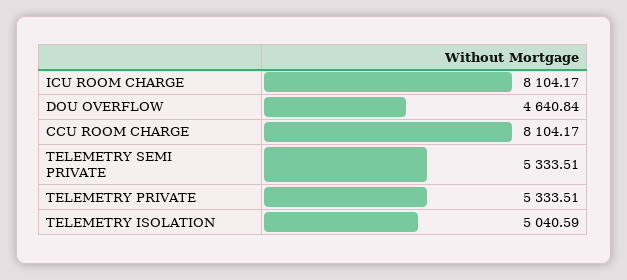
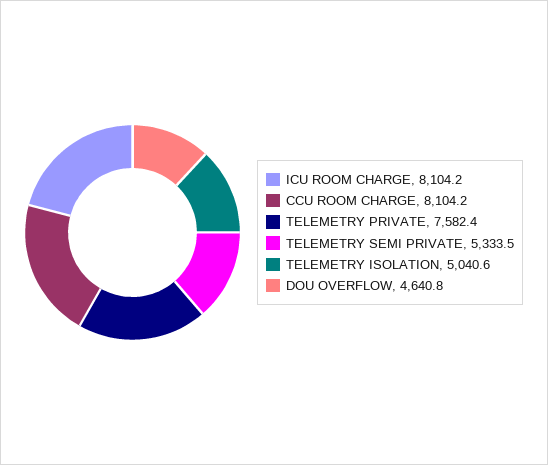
  {
    "ICU ROOM CHARGE": 8104.17,
    "DOU OVERFLOW": 4640.84,
    "CCU ROOM CHARGE": 8104.17,
    "TELEMETRY SEMI PRIVATE": 5333.51,
-   "TELEMETRY PRIVATE": 5333.51,
+   "TELEMETRY PRIVATE": 7582.4,
    "TELEMETRY ISOLATION": 5040.59
  }

